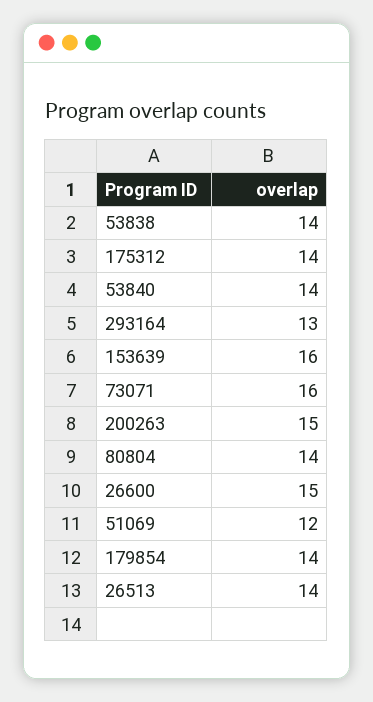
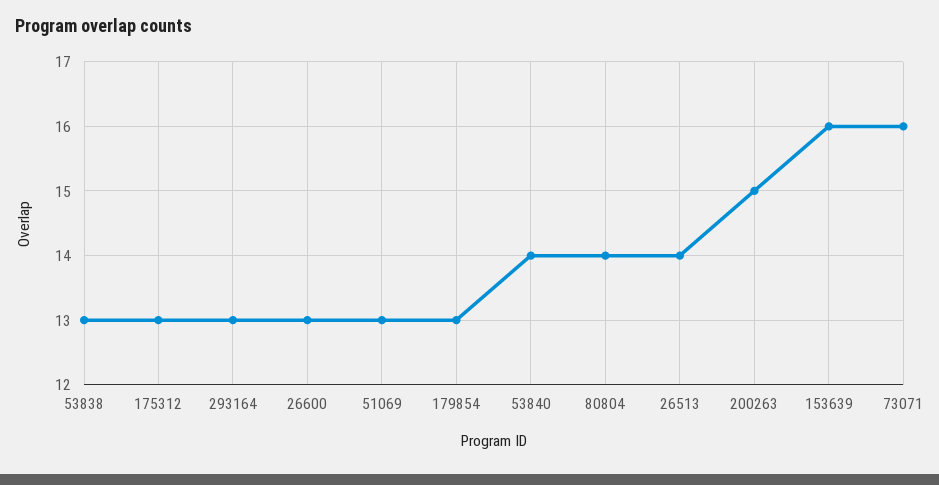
  {
-   "53838": 14,
+   "53838": 13,
-   "175312": 14,
+   "175312": 13,
    "53840": 14,
    "293164": 13,
    "153639": 16,
    "73071": 16,
    "200263": 15,
    "80804": 14,
-   "26600": 15,
+   "26600": 13,
-   "51069": 12,
+   "51069": 13,
-   "179854": 14,
+   "179854": 13,
    "26513": 14
  }

